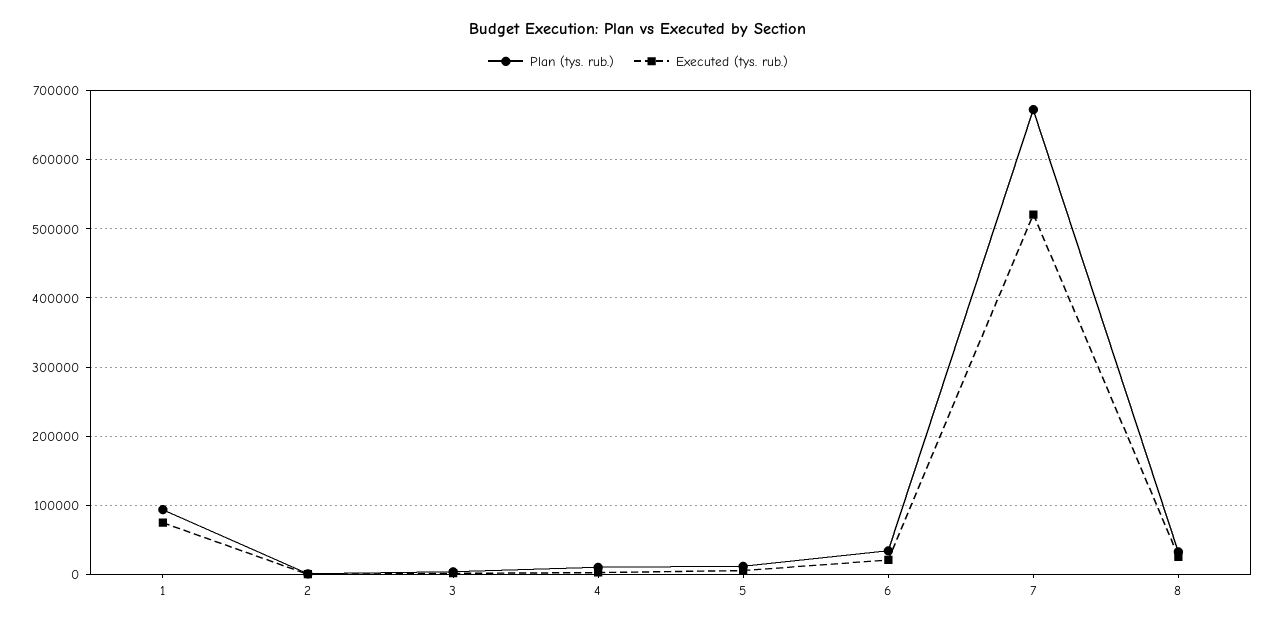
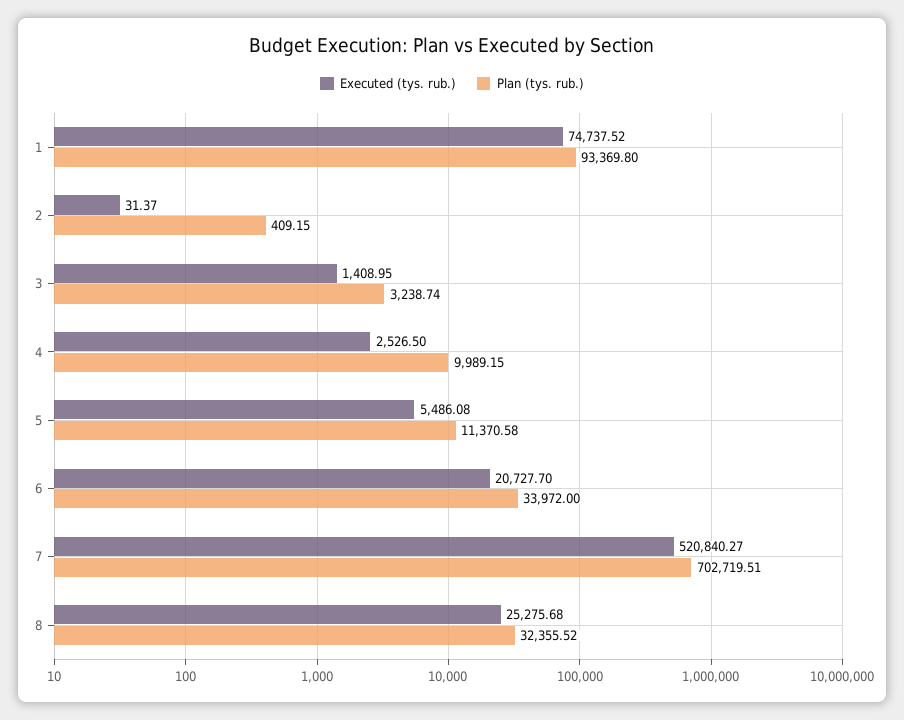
  {
    "Plan (tys. rub.)": {
      "1": 93369.8,
      "2": 409.15,
      "3": 3238.74,
      "4": 9989.15,
      "5": 11370.58,
      "6": 33972,
-     "7": 670000,
+     "7": 702719.51,
      "8": 32355.52
    },
    "Executed (tys. rub.)": {
      "1": 74737.52,
      "2": 31.37,
      "3": 1408.95,
      "4": 2526.5,
      "5": 5486.08,
      "6": 20727.7,
      "7": 520840.27,
      "8": 25275.68
    }
  }

